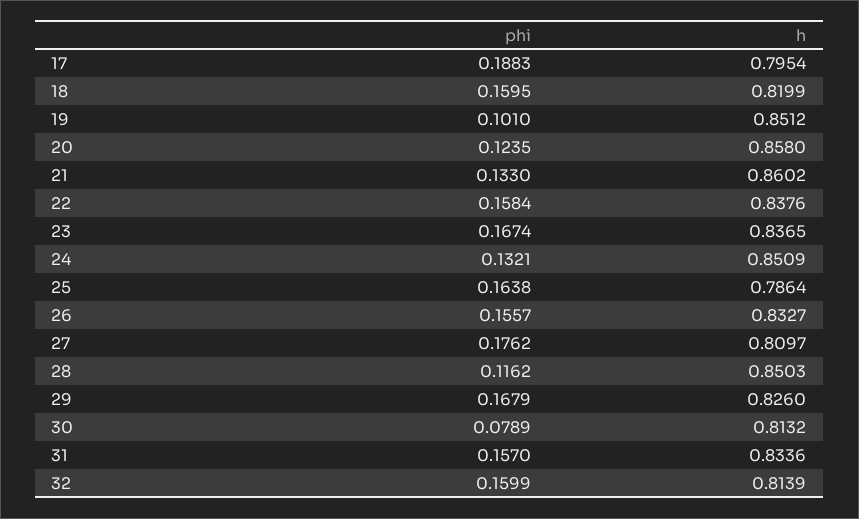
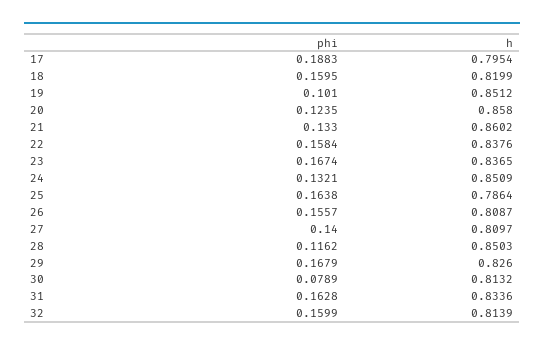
  {
    "phi": {
      "17": 0.1883,
      "18": 0.1595,
      "19": 0.101,
      "20": 0.1235,
      "21": 0.133,
      "22": 0.1584,
      "23": 0.1674,
      "24": 0.1321,
      "25": 0.1638,
      "26": 0.1557,
-     "27": 0.1762,
+     "27": 0.14,
      "28": 0.1162,
      "29": 0.1679,
      "30": 0.0789,
-     "31": 0.157,
+     "31": 0.1628,
      "32": 0.1599
    },
    "h": {
      "17": 0.7954,
      "18": 0.8199,
      "19": 0.8512,
      "20": 0.858,
      "21": 0.8602,
      "22": 0.8376,
      "23": 0.8365,
      "24": 0.8509,
      "25": 0.7864,
-     "26": 0.8327,
+     "26": 0.8087,
      "27": 0.8097,
      "28": 0.8503,
      "29": 0.826,
      "30": 0.8132,
      "31": 0.8336,
      "32": 0.8139
    }
  }

